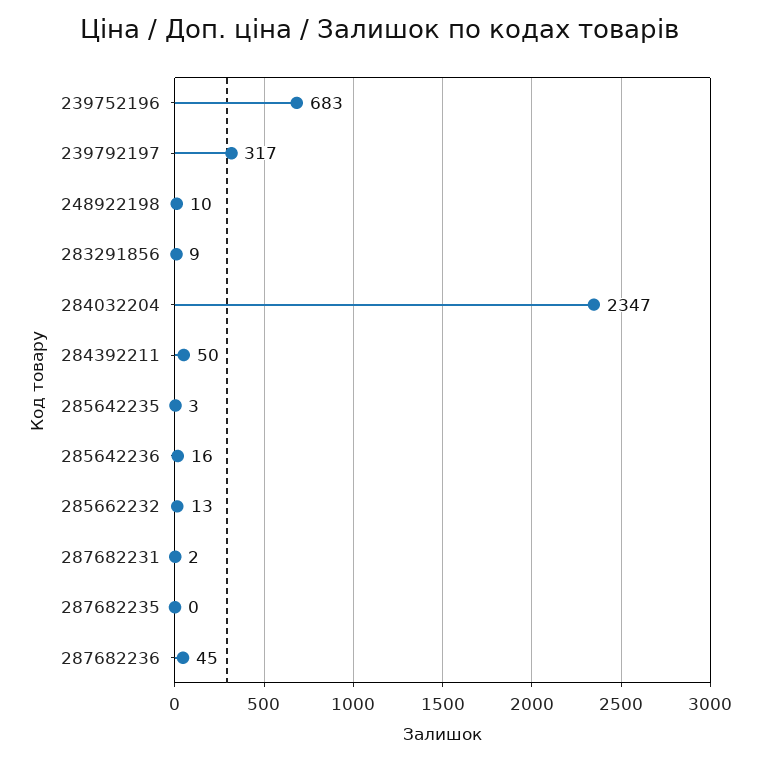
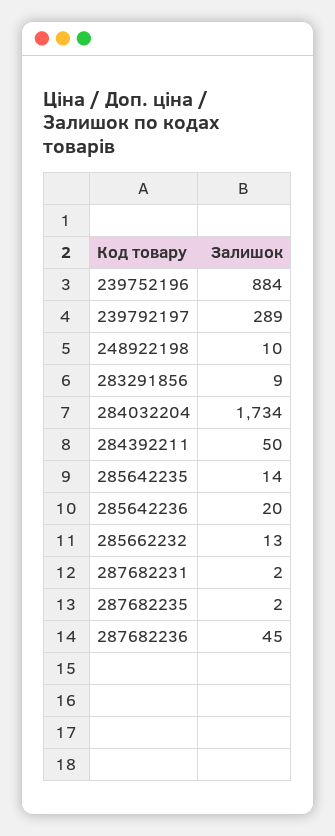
  {
-   "239752196": 683,
+   "239752196": 884,
-   "239792197": 317,
+   "239792197": 289,
    "248922198": 10,
    "283291856": 9,
-   "284032204": 2347,
+   "284032204": 1734,
    "284392211": 50,
-   "285642235": 3,
+   "285642235": 14,
-   "285642236": 16,
+   "285642236": 20,
    "285662232": 13,
    "287682231": 2,
-   "287682235": 0,
+   "287682235": 2,
    "287682236": 45
  }

